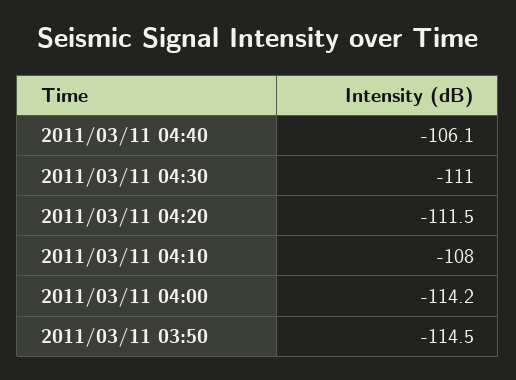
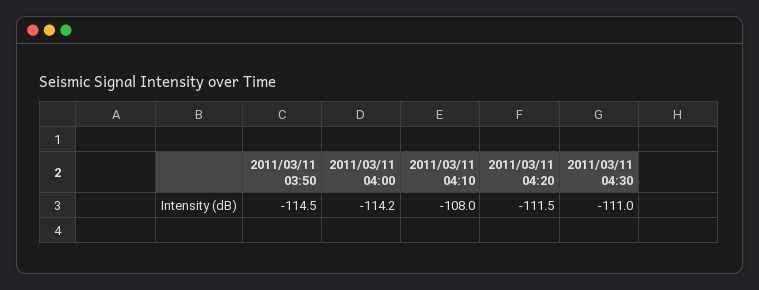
  {
-   "2011/03/11 04:40": -106.1,
    "2011/03/11 04:30": -111,
    "2011/03/11 04:20": -111.5,
    "2011/03/11 04:10": -108,
    "2011/03/11 04:00": -114.2,
    "2011/03/11 03:50": -114.5
  }

